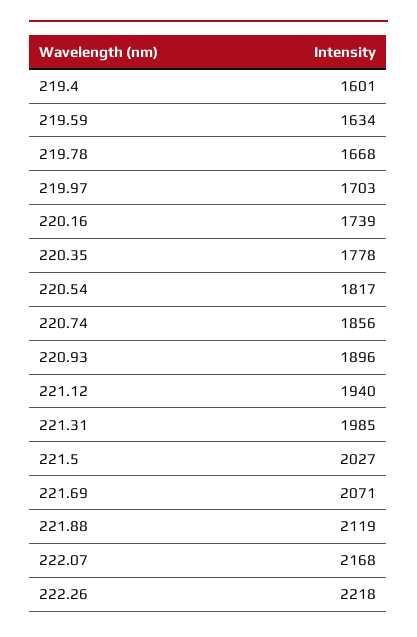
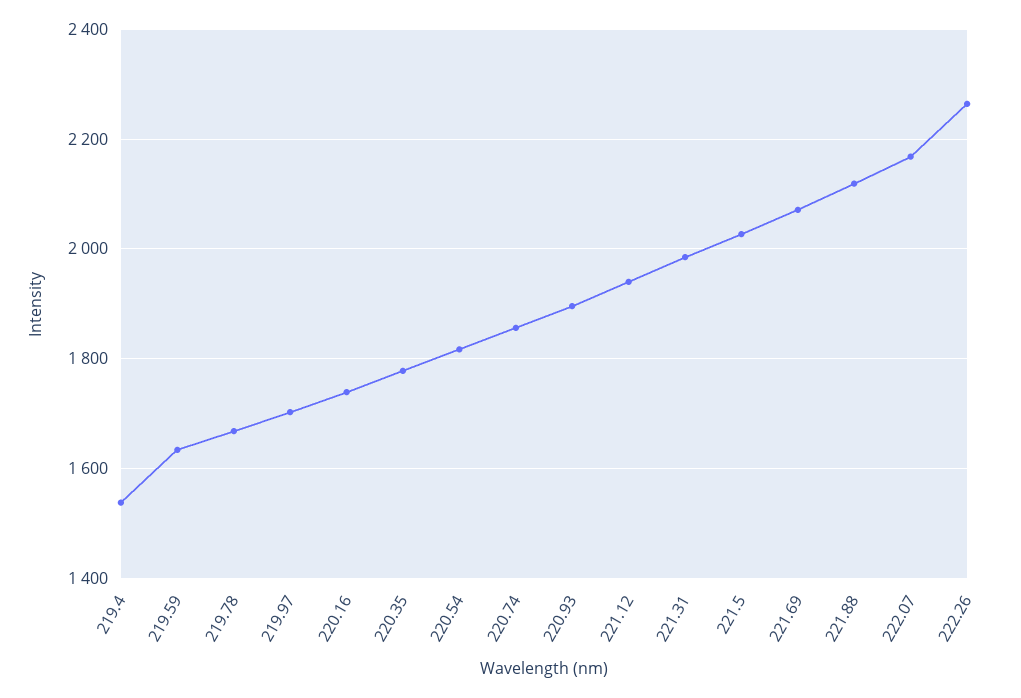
  {
-   "219.4": 1601,
+   "219.4": 1540,
    "219.59": 1634,
    "219.78": 1668,
    "219.97": 1703,
    "220.16": 1739,
    "220.35": 1778,
    "220.54": 1817,
    "220.74": 1856,
    "220.93": 1896,
    "221.12": 1940,
    "221.31": 1985,
    "221.5": 2027,
    "221.69": 2071,
    "221.88": 2119,
    "222.07": 2168,
-   "222.26": 2218
+   "222.26": 2260
  }

